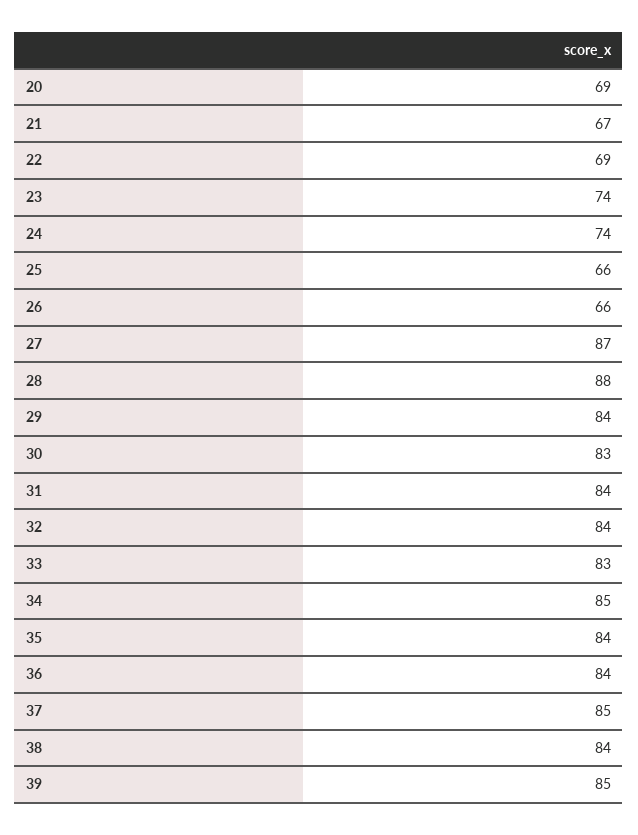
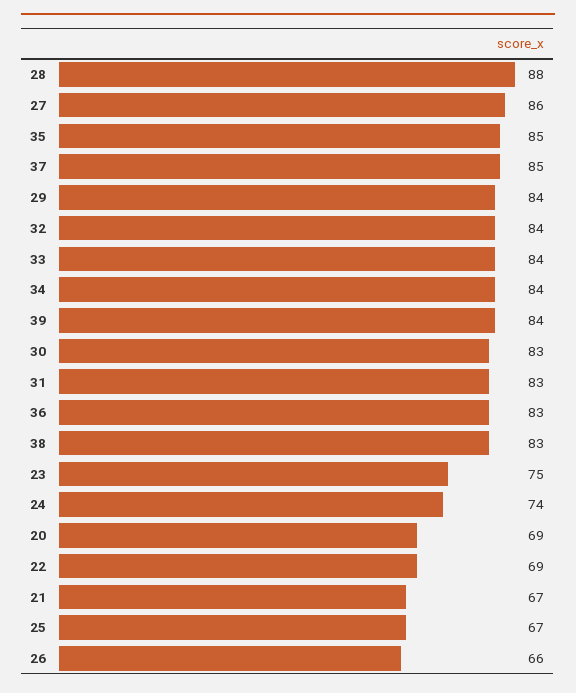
  {
    "20": 69,
    "21": 67,
    "22": 69,
-   "23": 74,
+   "23": 75,
    "24": 74,
-   "25": 66,
+   "25": 67,
    "26": 66,
-   "27": 87,
+   "27": 86,
    "28": 88,
    "29": 84,
    "30": 83,
-   "31": 84,
+   "31": 83,
    "32": 84,
-   "33": 83,
+   "33": 84,
-   "34": 85,
+   "34": 84,
-   "35": 84,
+   "35": 85,
-   "36": 84,
+   "36": 83,
    "37": 85,
-   "38": 84,
+   "38": 83,
-   "39": 85
+   "39": 84
  }

